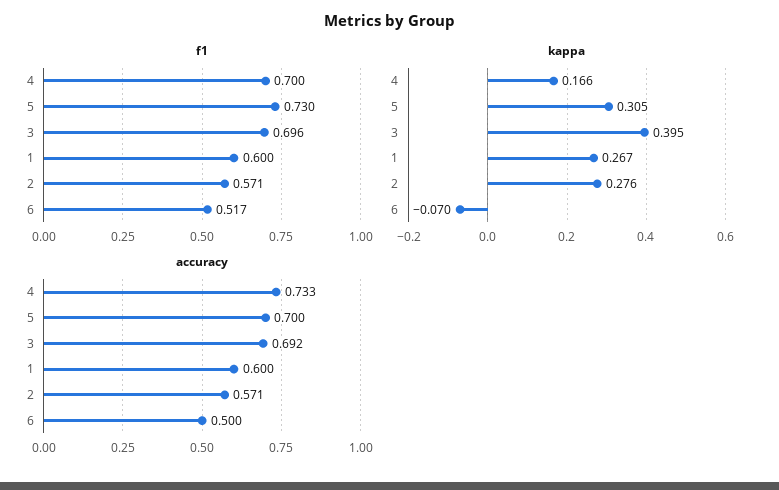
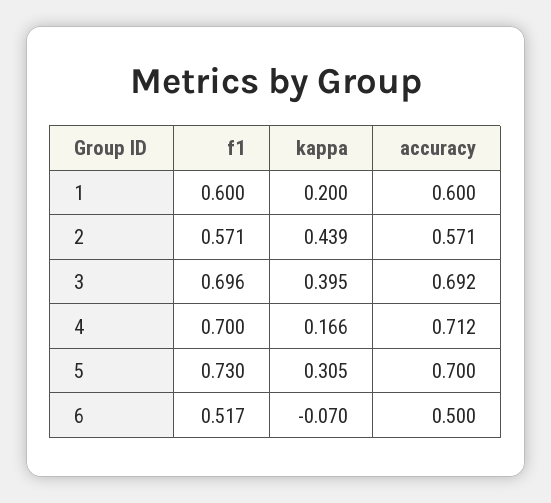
  {
    "f1": {
      "4": 0.7,
      "5": 0.73,
      "3": 0.696,
      "1": 0.6,
      "2": 0.571,
      "6": 0.517
    },
    "kappa": {
      "4": 0.166,
      "5": 0.305,
      "3": 0.395,
-     "1": 0.267,
+     "1": 0.2,
-     "2": 0.276,
+     "2": 0.439,
      "6": -0.07
    },
    "accuracy": {
-     "4": 0.733,
+     "4": 0.712,
      "5": 0.7,
      "3": 0.692,
      "1": 0.6,
      "2": 0.571,
      "6": 0.5
    }
  }

